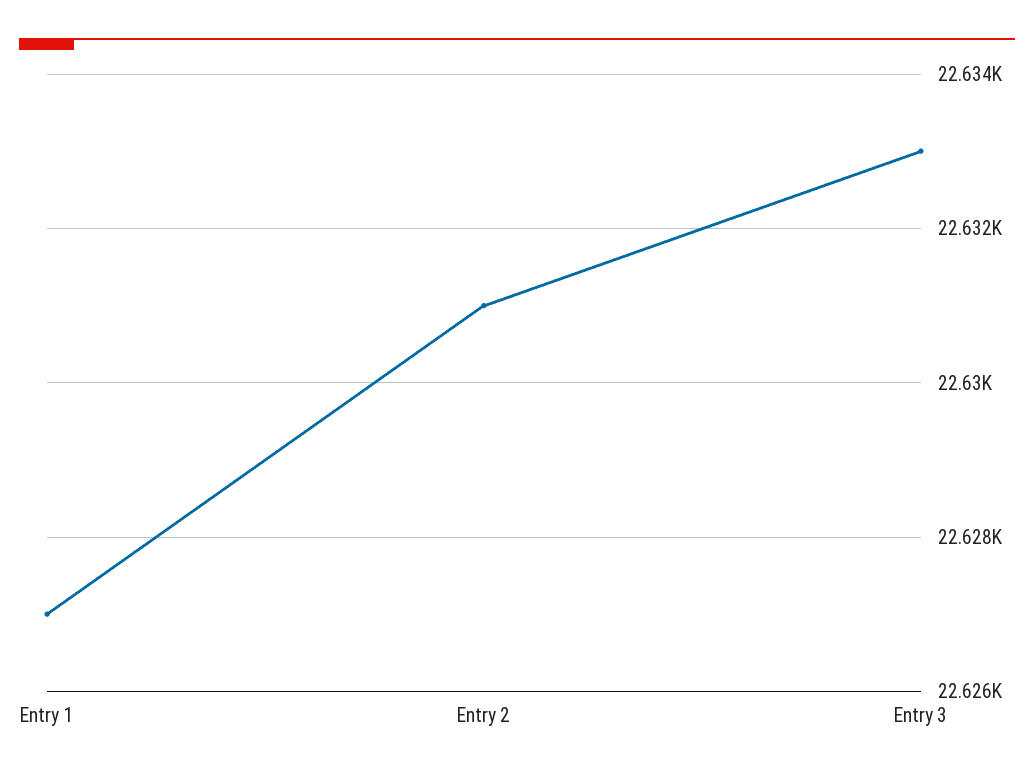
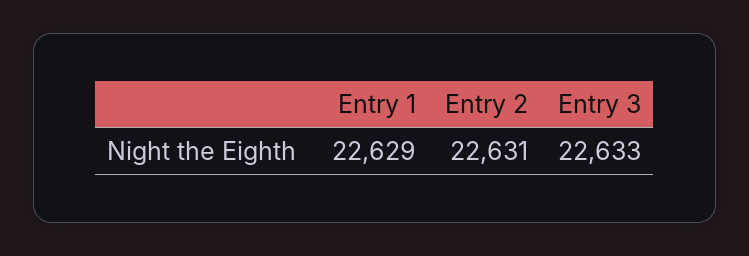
  {
-   "Entry 1": 22627,
+   "Entry 1": 22629,
    "Entry 2": 22631,
    "Entry 3": 22633
  }

